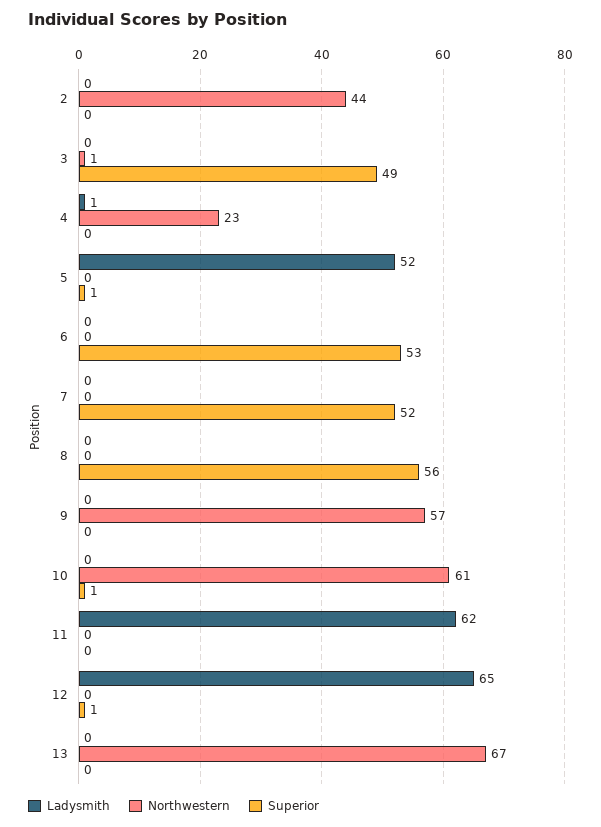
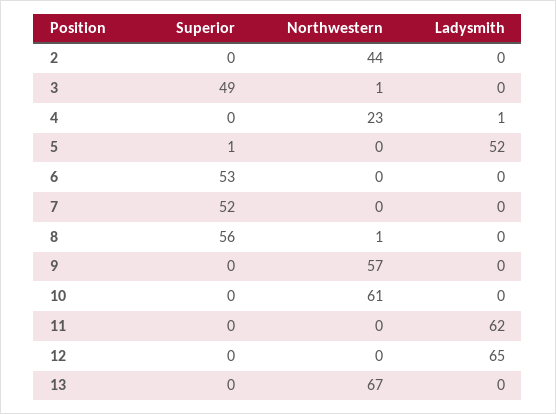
  {
    "Ladysmith": {
      "2": 0,
      "3": 0,
      "4": 1,
      "5": 52,
      "6": 0,
      "7": 0,
      "8": 0,
      "9": 0,
      "10": 0,
      "11": 62,
      "12": 65,
      "13": 0
    },
    "Northwestern": {
      "2": 44,
      "3": 1,
      "4": 23,
      "5": 0,
      "6": 0,
      "7": 0,
-     "8": 0,
+     "8": 1,
      "9": 57,
      "10": 61,
      "11": 0,
      "12": 0,
      "13": 67
    },
    "Superior": {
      "2": 0,
      "3": 49,
      "4": 0,
      "5": 1,
      "6": 53,
      "7": 52,
      "8": 56,
      "9": 0,
-     "10": 1,
+     "10": 0,
      "11": 0,
-     "12": 1,
+     "12": 0,
      "13": 0
    }
  }

